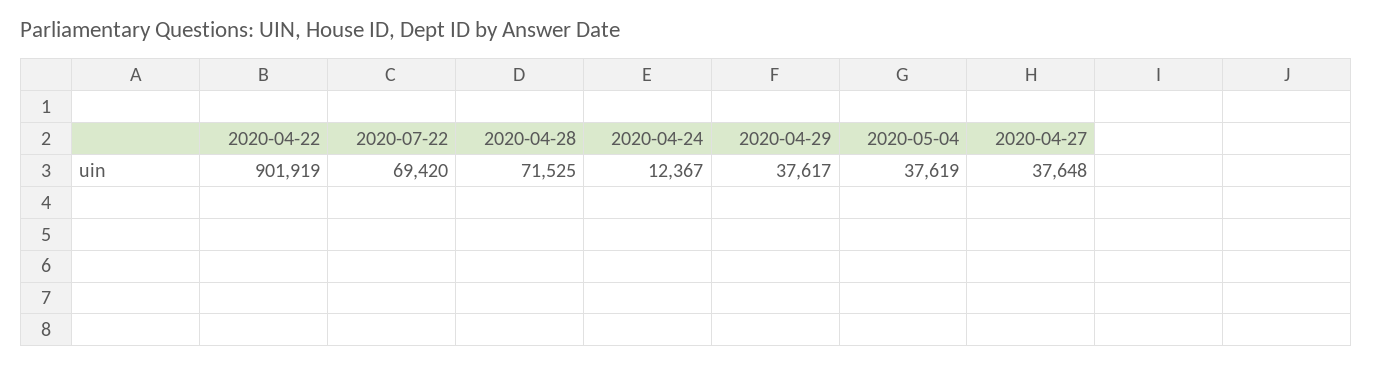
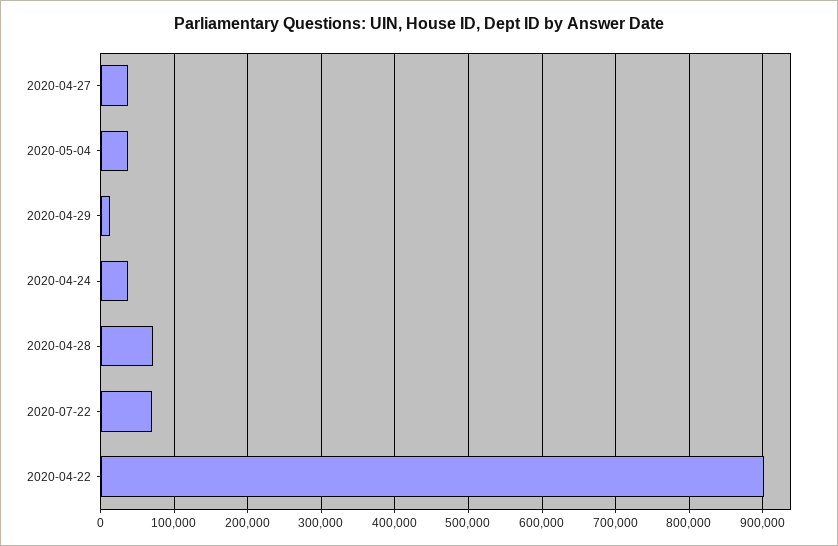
  {
    "2020-04-22": 901919,
    "2020-07-22": 69420,
    "2020-04-28": 71525,
-   "2020-04-24": 12367,
+   "2020-04-24": 40000,
-   "2020-04-29": 37617,
+   "2020-04-29": 10000,
    "2020-05-04": 37619,
    "2020-04-27": 37648
  }

